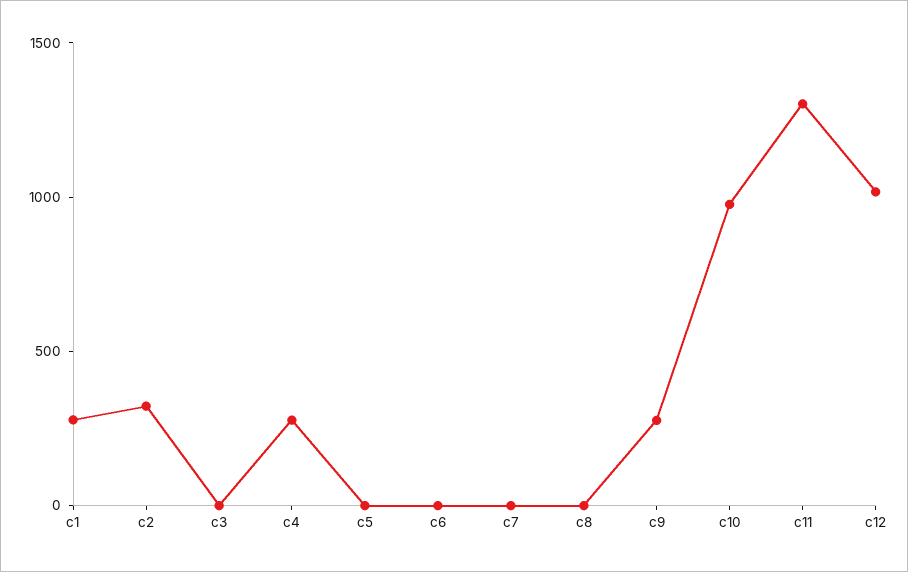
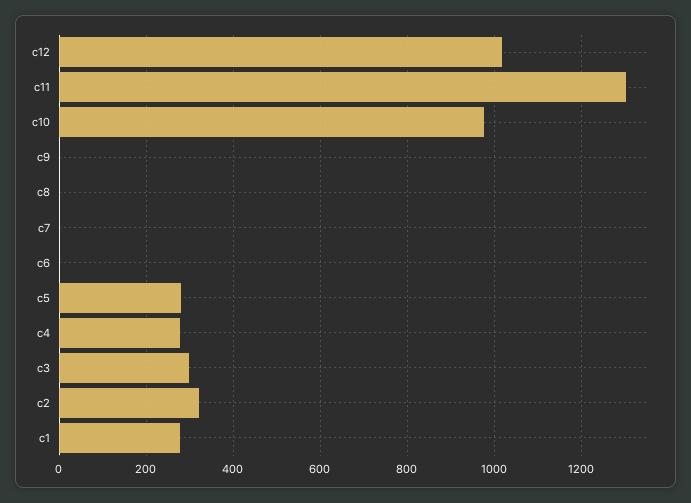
  {
    "c1": 280,
    "c2": 320,
-   "c3": 0,
+   "c3": 300,
    "c4": 280,
-   "c5": 0,
+   "c5": 280,
    "c6": 0,
    "c7": 0,
    "c8": 0,
-   "c9": 300,
+   "c9": 0,
    "c10": 980,
    "c11": 1300,
    "c12": 1020
  }

